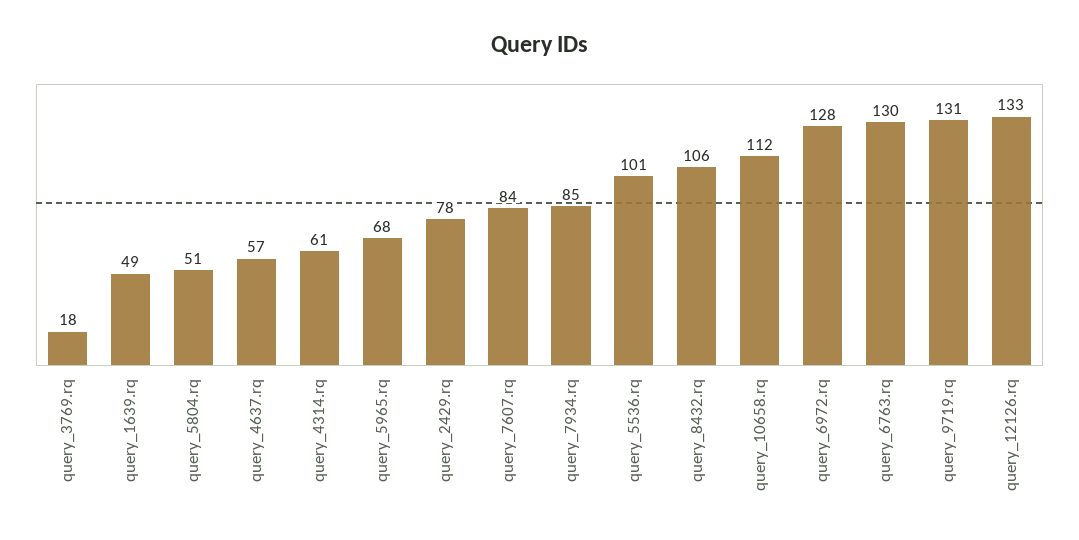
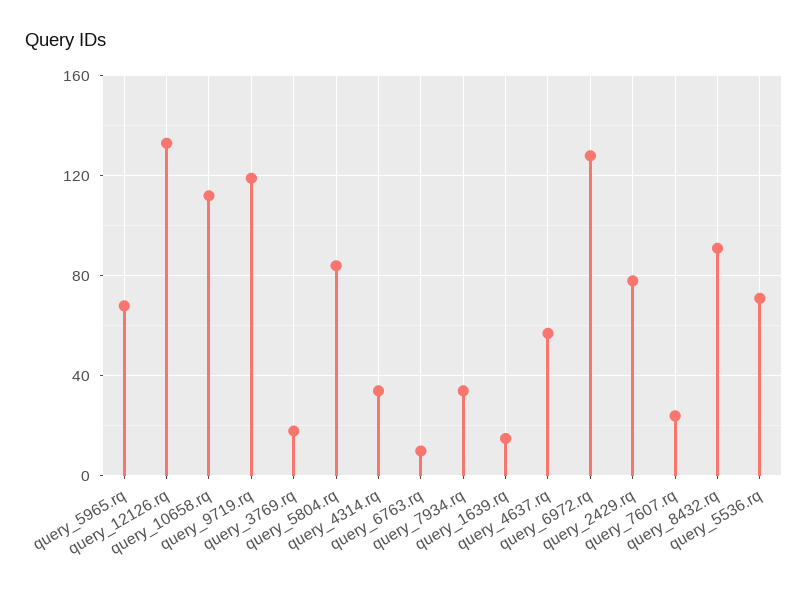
  {
    "query_3769.rq": 18,
-   "query_1639.rq": 49,
+   "query_1639.rq": 15,
-   "query_5804.rq": 51,
+   "query_5804.rq": 85,
    "query_4637.rq": 57,
-   "query_4314.rq": 61,
+   "query_4314.rq": 35,
    "query_5965.rq": 68,
    "query_2429.rq": 78,
-   "query_7607.rq": 84,
+   "query_7607.rq": 25,
-   "query_7934.rq": 85,
+   "query_7934.rq": 35,
-   "query_5536.rq": 101,
+   "query_5536.rq": 70,
-   "query_8432.rq": 106,
+   "query_8432.rq": 90,
    "query_10658.rq": 112,
    "query_6972.rq": 128,
-   "query_6763.rq": 130,
+   "query_6763.rq": 10,
-   "query_9719.rq": 131,
+   "query_9719.rq": 120,
    "query_12126.rq": 133
  }

